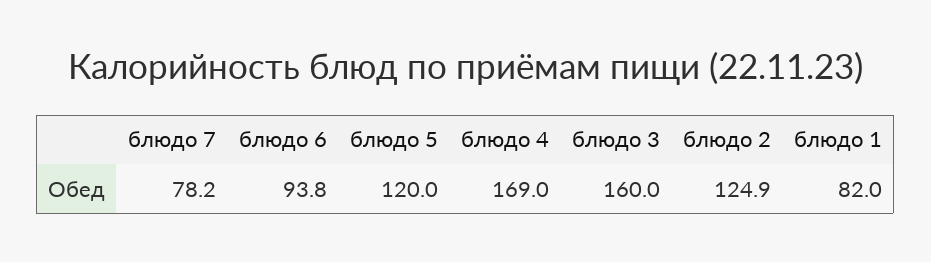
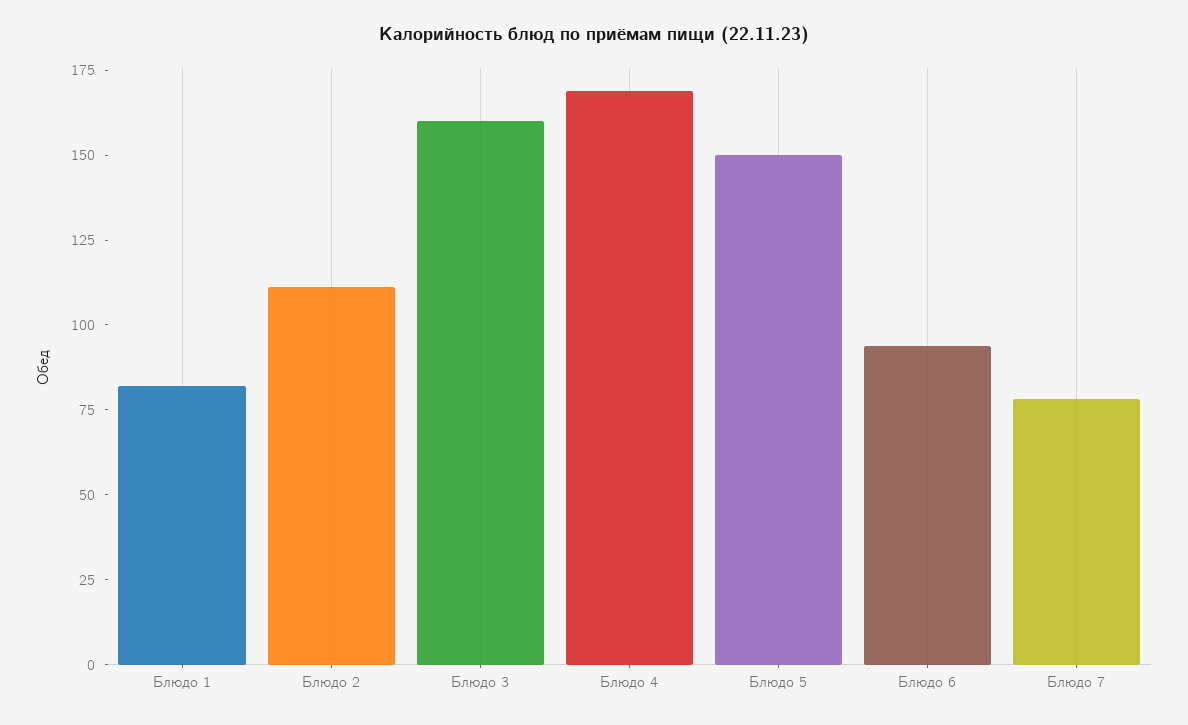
  {
    "блюдо 7": 78.2,
    "блюдо 6": 93.8,
-   "блюдо 5": 120,
+   "блюдо 5": 150,
    "блюдо 4": 169,
    "блюдо 3": 160,
-   "блюдо 2": 124.9,
+   "блюдо 2": 110,
    "блюдо 1": 82
  }

